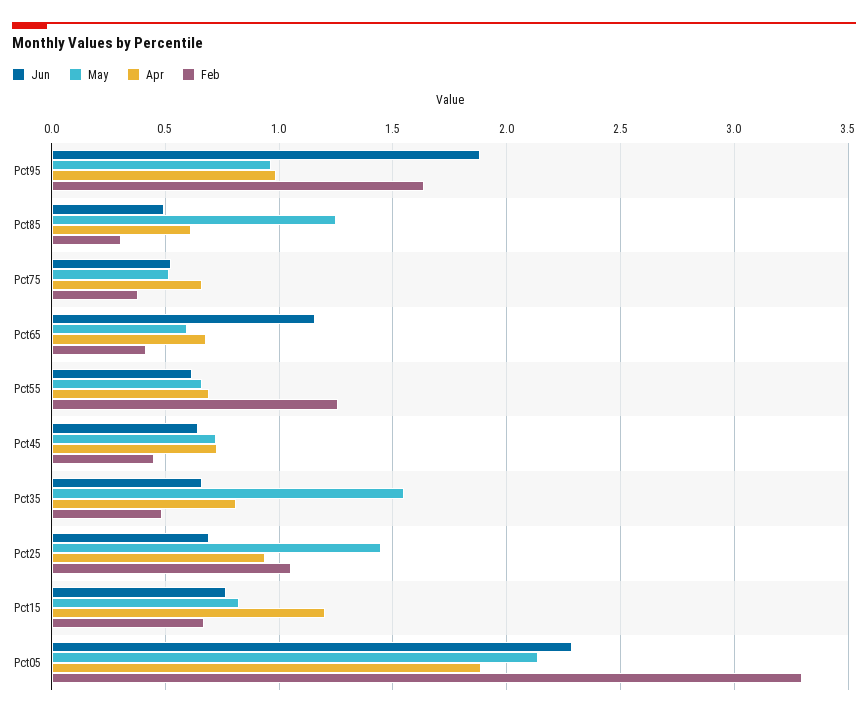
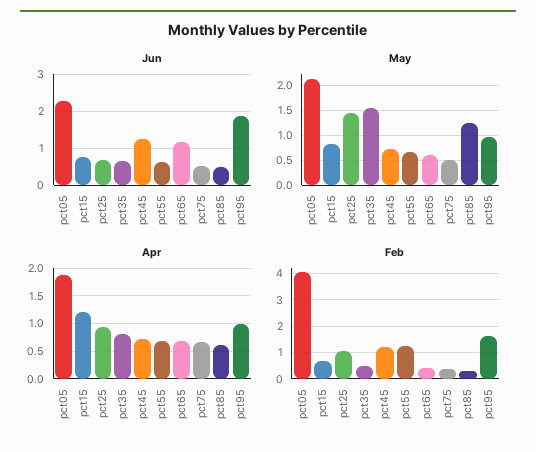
  {
    "Jun": {
      "Pct95": 1.9,
      "Pct85": 0.5,
      "Pct75": 0.55,
      "Pct65": 1.15,
      "Pct55": 0.6,
-     "Pct45": 0.65,
+     "Pct45": 1.2,
      "Pct35": 0.65,
      "Pct25": 0.7,
      "Pct15": 0.75,
      "Pct05": 2.3
    },
    "May": {
      "Pct95": 0.95,
      "Pct85": 1.25,
      "Pct75": 0.5,
      "Pct65": 0.6,
      "Pct55": 0.65,
      "Pct45": 0.7,
      "Pct35": 1.55,
      "Pct25": 1.45,
      "Pct15": 0.8,
      "Pct05": 2.15
    },
    "Apr": {
      "Pct95": 1,
      "Pct85": 0.6,
      "Pct75": 0.65,
      "Pct65": 0.7,
      "Pct55": 0.7,
      "Pct45": 0.75,
      "Pct35": 0.8,
      "Pct25": 0.95,
      "Pct15": 1.2,
      "Pct05": 1.9
    },
    "Feb": {
      "Pct95": 1.65,
      "Pct85": 0.3,
      "Pct75": 0.4,
      "Pct65": 0.4,
      "Pct55": 1.25,
-     "Pct45": 0.45,
+     "Pct45": 1.25,
      "Pct35": 0.5,
      "Pct25": 1.05,
      "Pct15": 0.65,
-     "Pct05": 3.3
+     "Pct05": 4
    }
  }

